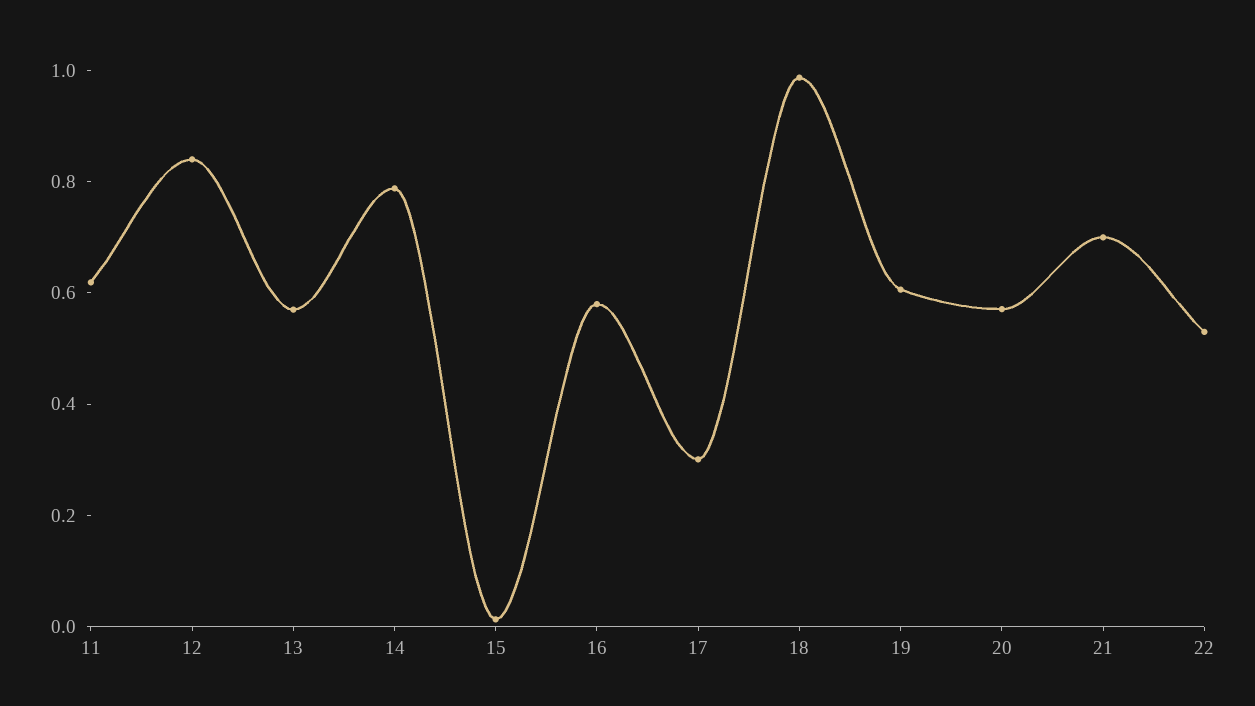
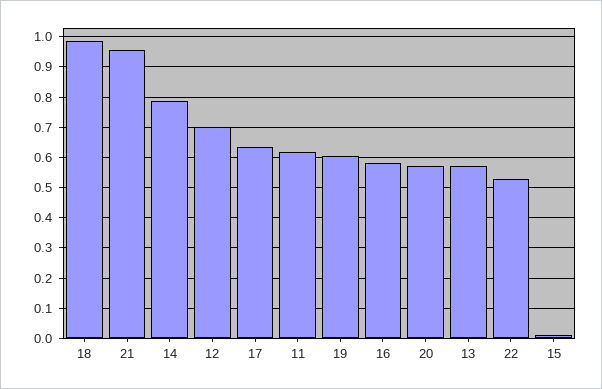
  {
    "11": 0.62,
-   "12": 0.85,
+   "12": 0.7,
    "13": 0.58,
    "14": 0.78,
    "15": 0.02,
    "16": 0.58,
-   "17": 0.3,
+   "17": 0.64,
    "18": 0.98,
    "19": 0.6,
    "20": 0.58,
-   "21": 0.7,
+   "21": 0.96,
    "22": 0.54
  }

